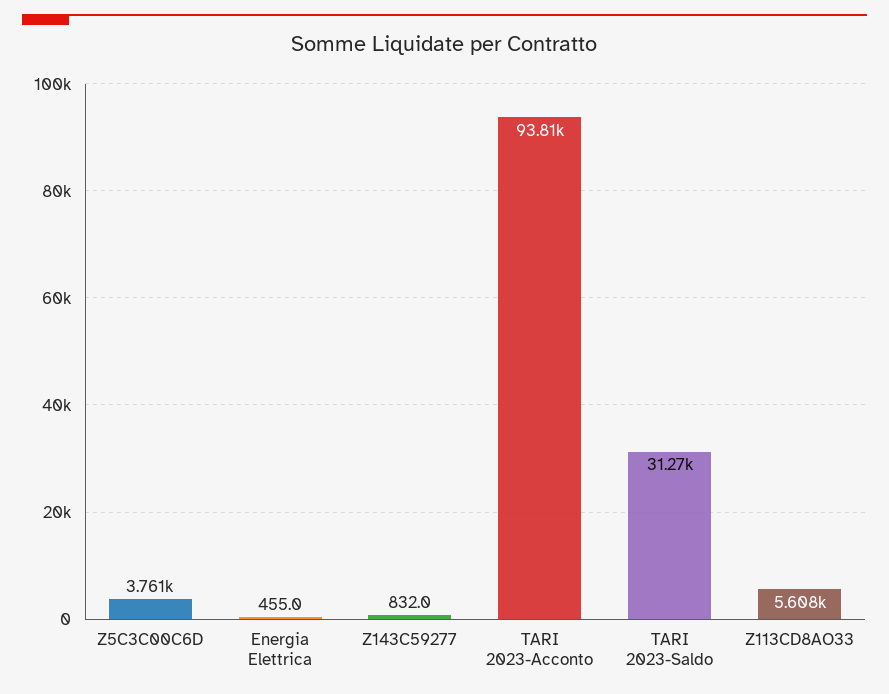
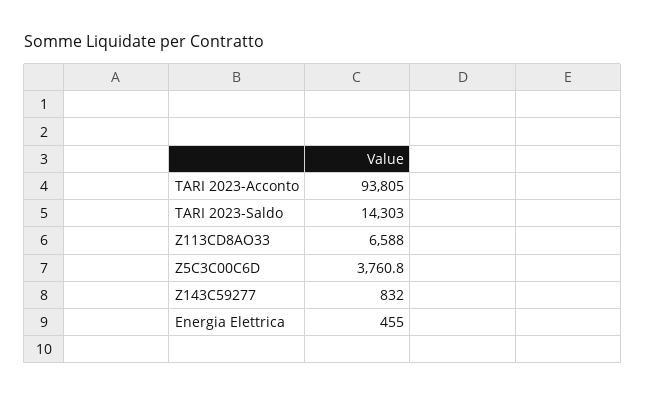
  {
    "Z5C3C00C6D": 3760.8,
    "Energia Elettrica": 455,
    "Z143C59277": 832,
    "TARI 2023-Acconto": 93805,
-   "TARI 2023-Saldo": 31270,
+   "TARI 2023-Saldo": 14303,
-   "Z113CD8AO33": 5608
+   "Z113CD8AO33": 6588
  }

